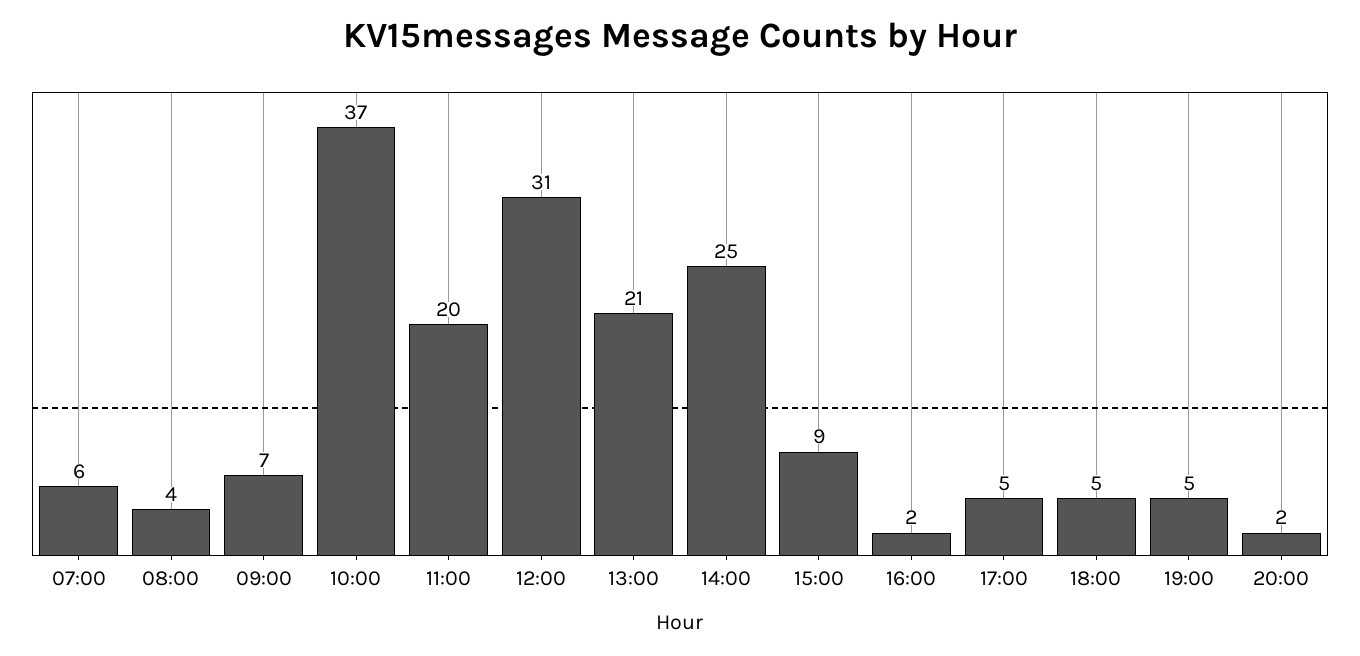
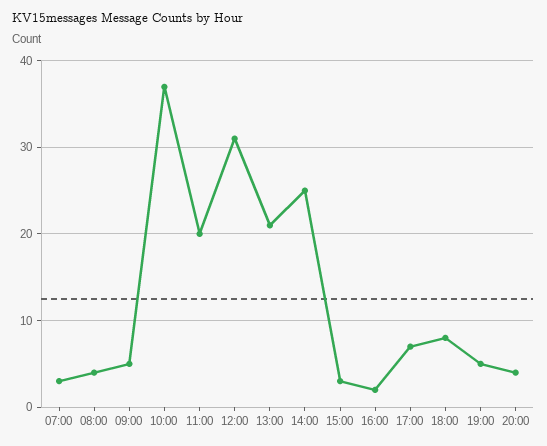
  {
-   "07:00": 6,
+   "07:00": 3,
    "08:00": 4,
-   "09:00": 7,
+   "09:00": 5,
    "10:00": 37,
    "11:00": 20,
    "12:00": 31,
    "13:00": 21,
    "14:00": 25,
-   "15:00": 9,
+   "15:00": 3,
    "16:00": 2,
-   "17:00": 5,
+   "17:00": 7,
-   "18:00": 5,
+   "18:00": 8,
    "19:00": 5,
-   "20:00": 2
+   "20:00": 4
  }

